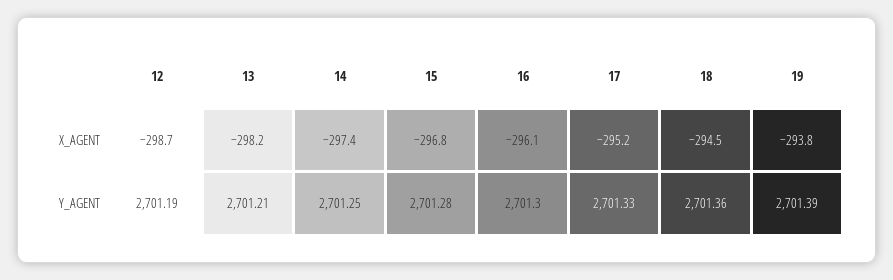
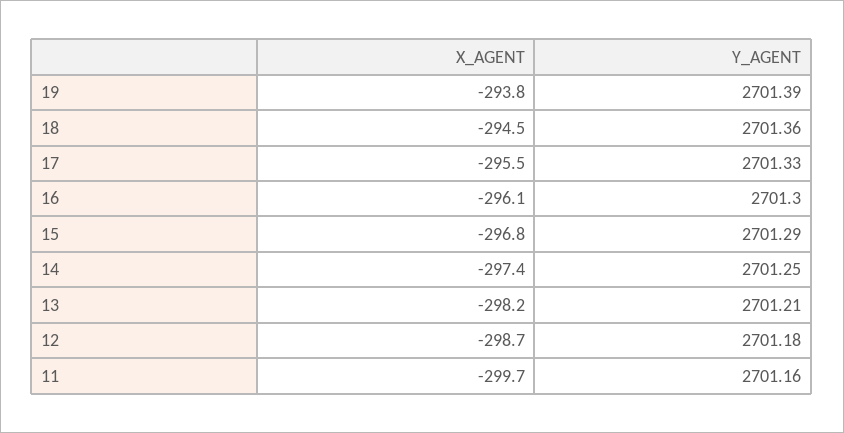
  {
    "12": {
      "X_AGENT": -298.7,
-     "Y_AGENT": 2701.19
+     "Y_AGENT": 2701.18
    },
    "13": {
      "X_AGENT": -298.2,
      "Y_AGENT": 2701.21
    },
    "14": {
      "X_AGENT": -297.4,
      "Y_AGENT": 2701.25
    },
    "15": {
      "X_AGENT": -296.8,
-     "Y_AGENT": 2701.28
+     "Y_AGENT": 2701.29
    },
    "16": {
      "X_AGENT": -296.1,
      "Y_AGENT": 2701.3
    },
    "17": {
-     "X_AGENT": -295.2,
+     "X_AGENT": -295.5,
      "Y_AGENT": 2701.33
    },
    "18": {
      "X_AGENT": -294.5,
      "Y_AGENT": 2701.36
    },
    "19": {
      "X_AGENT": -293.8,
      "Y_AGENT": 2701.39
-   }
+   },
+   "11": {
+     "X_AGENT": -299.7,
+     "Y_AGENT": 2701.16
+   }
  }

